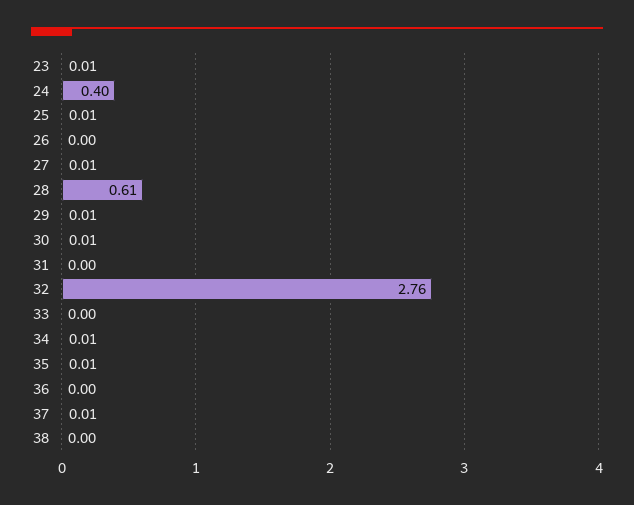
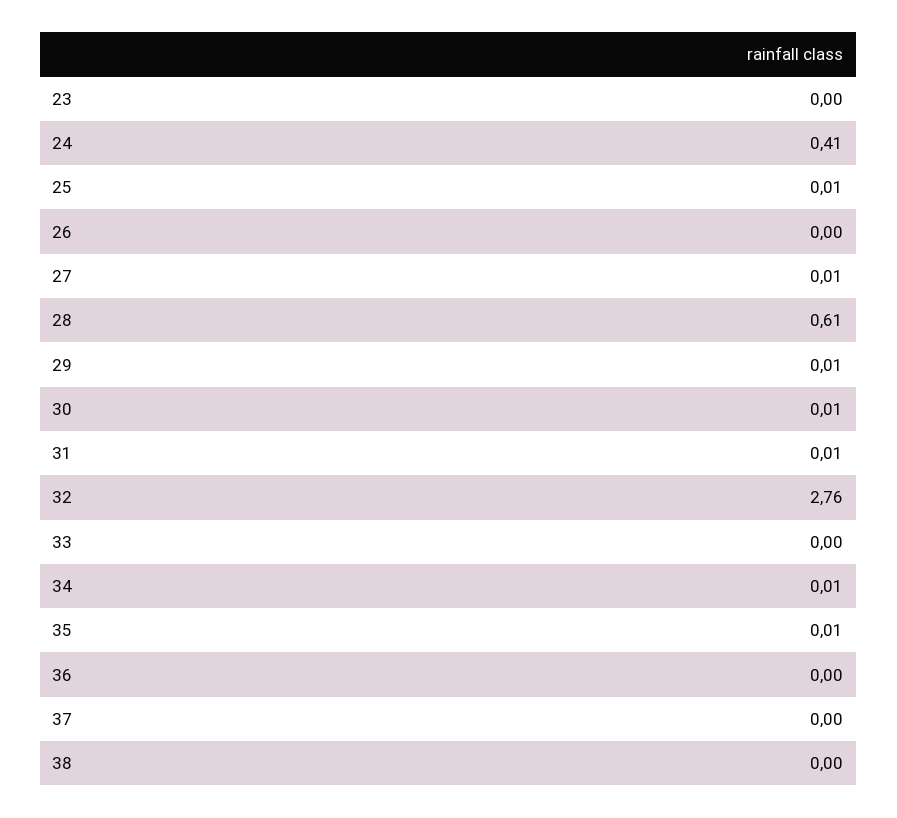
  {
-   "23": 0.01,
+   "23": 0,
-   "24": 0.4,
+   "24": 0.41,
    "25": 0.01,
    "26": 0,
    "27": 0.01,
    "28": 0.61,
    "29": 0.01,
    "30": 0.01,
-   "31": 0,
+   "31": 0.01,
    "32": 2.76,
    "33": 0,
    "34": 0.01,
    "35": 0.01,
    "36": 0,
-   "37": 0.01,
+   "37": 0,
    "38": 0
  }

